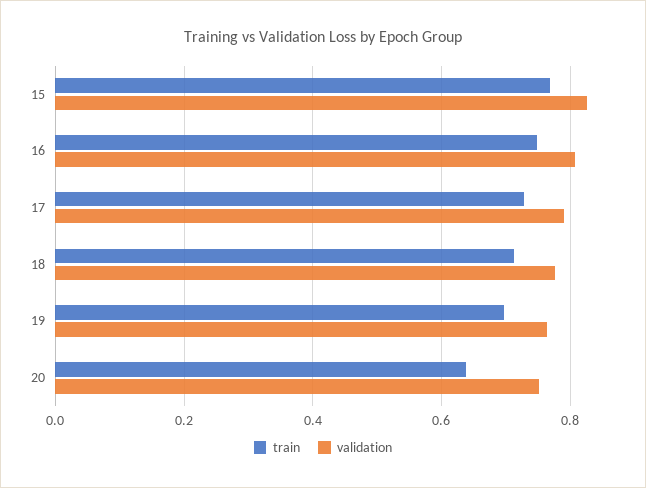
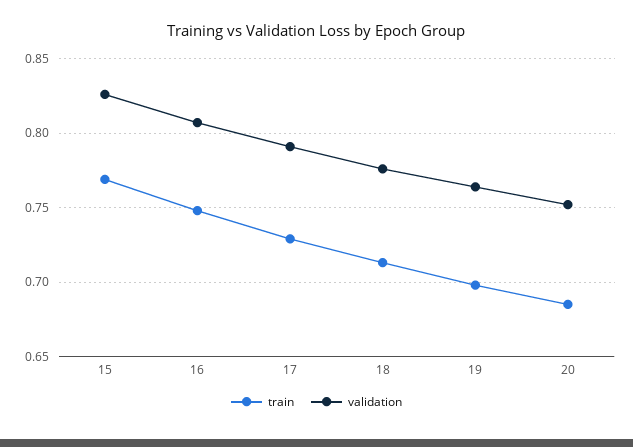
  {
    "train": {
      "15": 0.77,
      "16": 0.75,
      "17": 0.73,
      "18": 0.715,
      "19": 0.7,
-     "20": 0.64
+     "20": 0.685
    },
    "validation": {
      "15": 0.825,
      "16": 0.805,
      "17": 0.79,
      "18": 0.775,
      "19": 0.765,
      "20": 0.75
    }
  }

